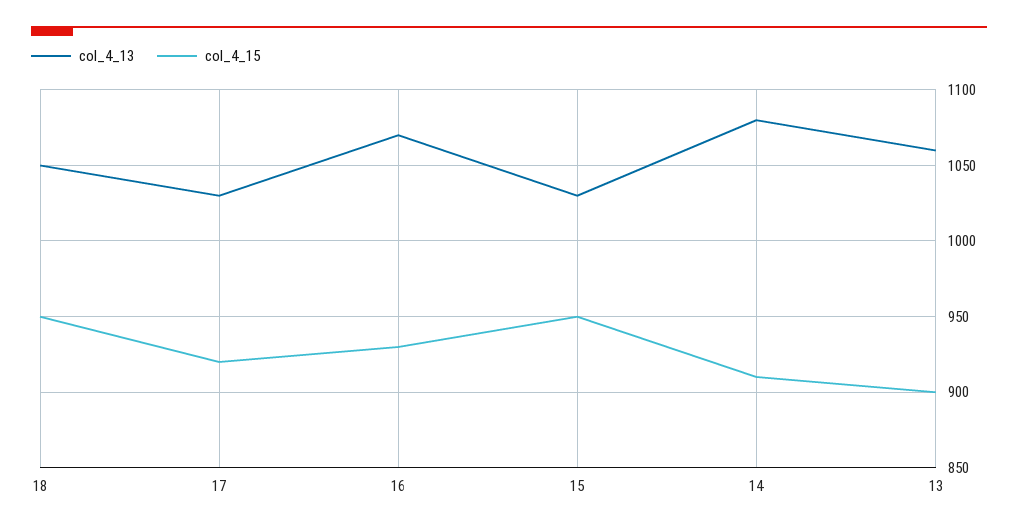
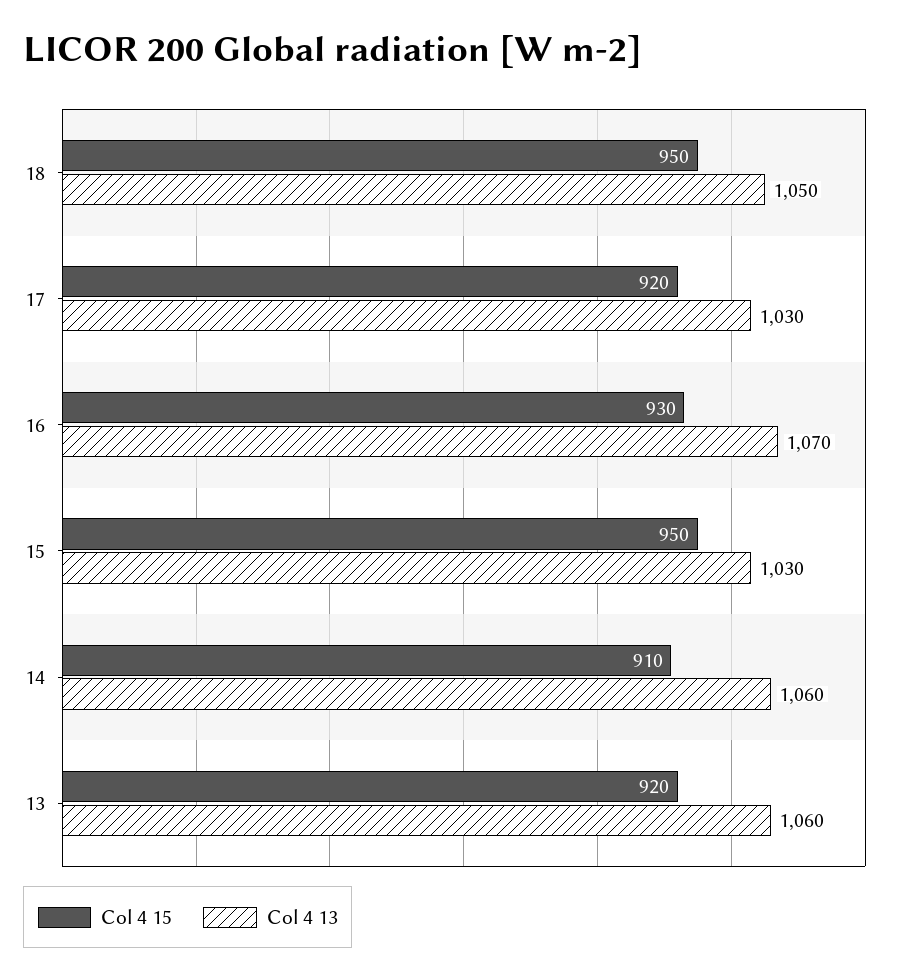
  {
    "col_4_13": {
      "18": 1050,
      "17": 1030,
      "16": 1070,
      "15": 1030,
-     "14": 1080,
+     "14": 1060,
      "13": 1060
    },
    "col_4_15": {
      "18": 950,
      "17": 920,
      "16": 930,
      "15": 950,
      "14": 910,
-     "13": 900
+     "13": 920
    }
  }

